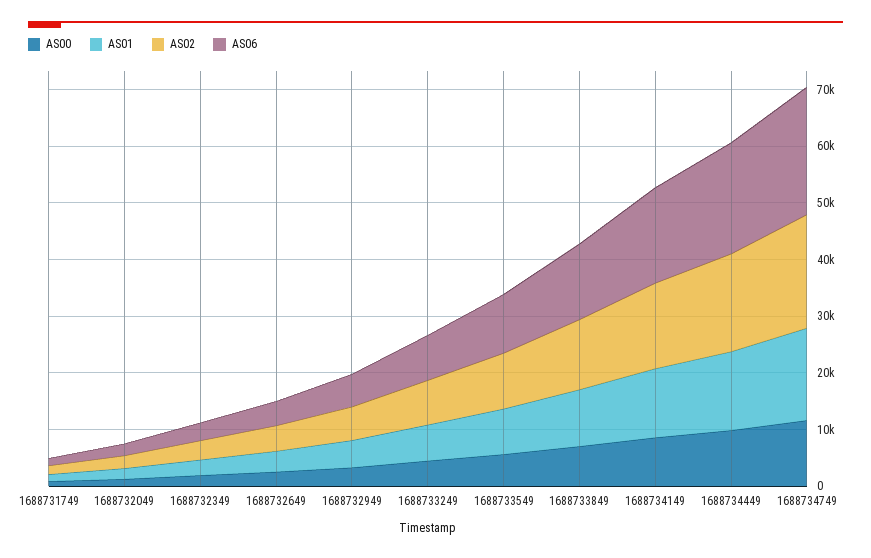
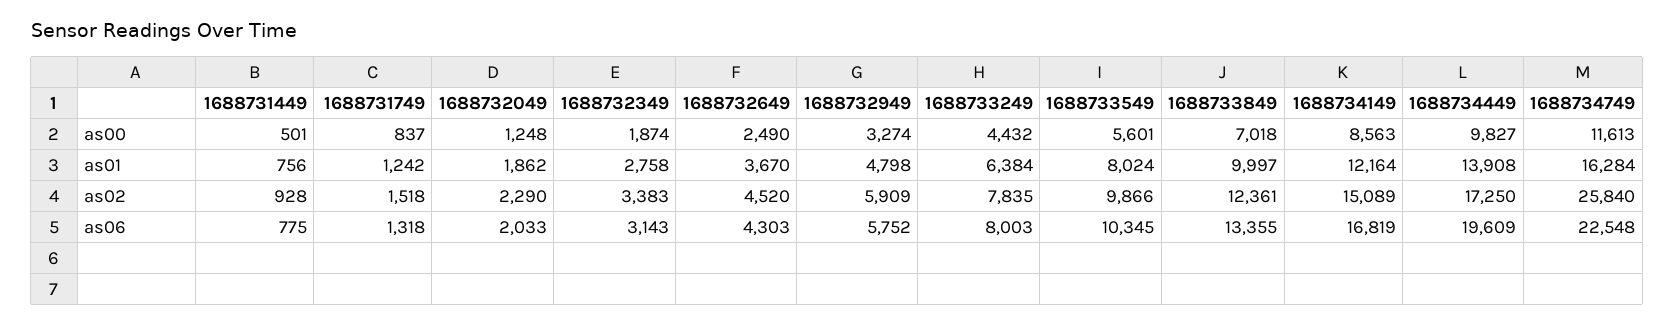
  {
    "AS00": {
      "1688731749": 837,
      "1688732049": 1248,
      "1688732349": 1874,
      "1688732649": 2490,
      "1688732949": 3274,
      "1688733249": 4432,
      "1688733549": 5601,
      "1688733849": 7018,
      "1688734149": 8563,
      "1688734449": 9827,
-     "1688734749": 11613
+     "1688734749": 11613,
+     "1688731449": 501
    },
    "AS01": {
      "1688731749": 1242,
      "1688732049": 1862,
      "1688732349": 2758,
      "1688732649": 3670,
      "1688732949": 4798,
      "1688733249": 6384,
      "1688733549": 8024,
      "1688733849": 9997,
      "1688734149": 12164,
      "1688734449": 13908,
-     "1688734749": 16284
+     "1688734749": 16284,
+     "1688731449": 756
    },
    "AS02": {
      "1688731749": 1518,
      "1688732049": 2290,
      "1688732349": 3383,
      "1688732649": 4520,
      "1688732949": 5909,
      "1688733249": 7835,
      "1688733549": 9866,
      "1688733849": 12361,
      "1688734149": 15089,
      "1688734449": 17250,
-     "1688734749": 20000
+     "1688734749": 25840,
+     "1688731449": 928
    },
    "AS06": {
      "1688731749": 1318,
      "1688732049": 2033,
      "1688732349": 3143,
      "1688732649": 4303,
      "1688732949": 5752,
      "1688733249": 8003,
      "1688733549": 10345,
      "1688733849": 13355,
      "1688734149": 16819,
      "1688734449": 19609,
-     "1688734749": 22548
+     "1688734749": 22548,
+     "1688731449": 775
    }
  }

